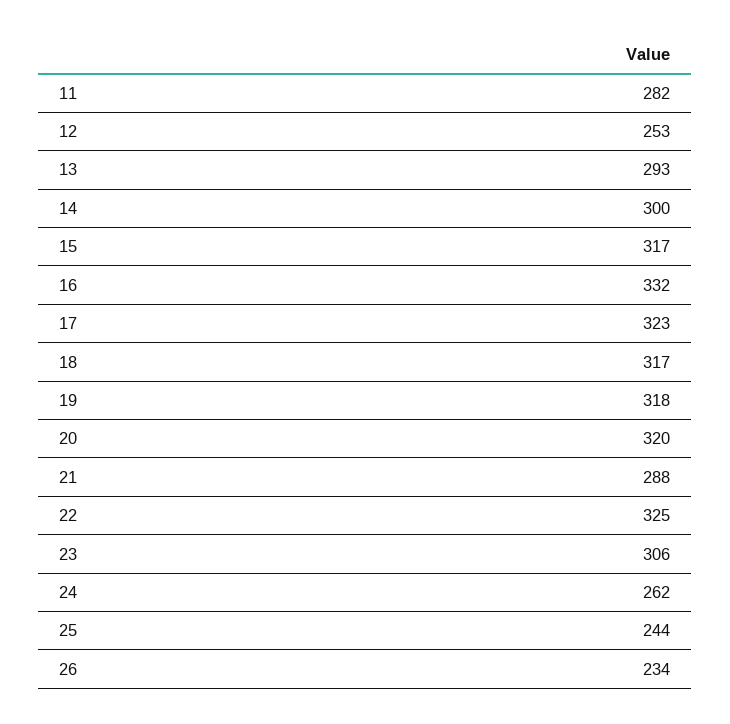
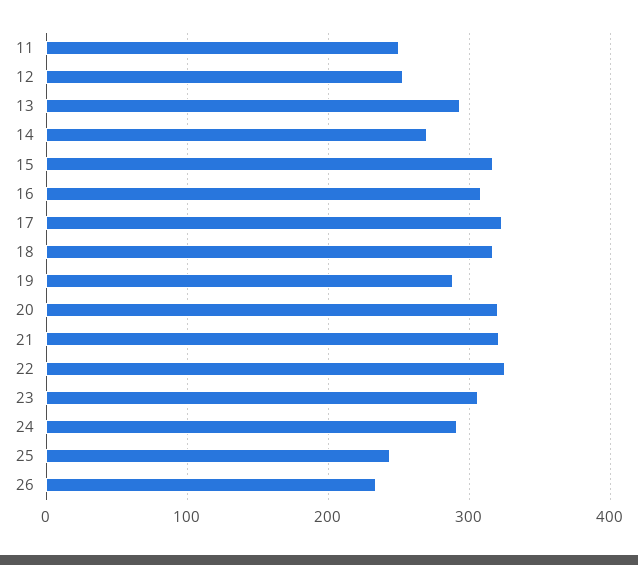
  {
-   "11": 282,
+   "11": 250,
    "12": 253,
    "13": 293,
-   "14": 300,
+   "14": 270,
    "15": 317,
-   "16": 332,
+   "16": 310,
    "17": 323,
    "18": 317,
-   "19": 318,
+   "19": 290,
    "20": 320,
-   "21": 288,
+   "21": 320,
    "22": 325,
    "23": 306,
-   "24": 262,
+   "24": 290,
    "25": 244,
    "26": 234
  }

